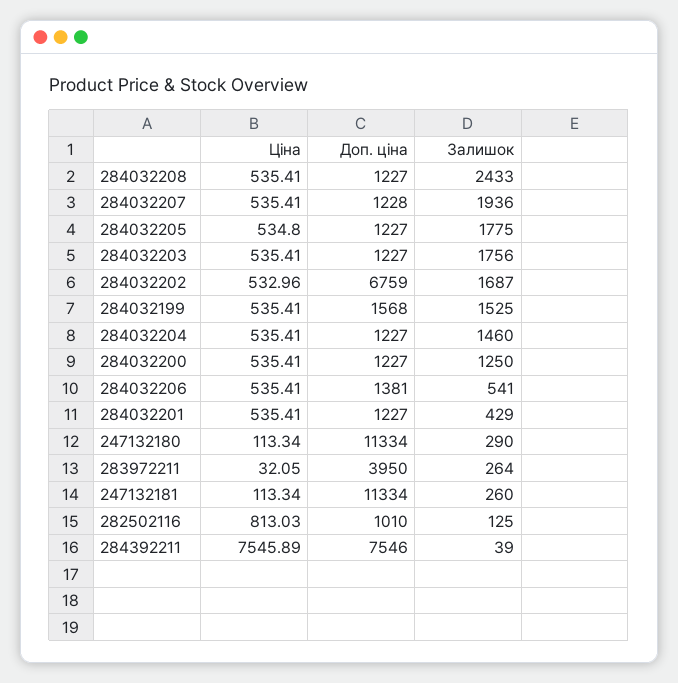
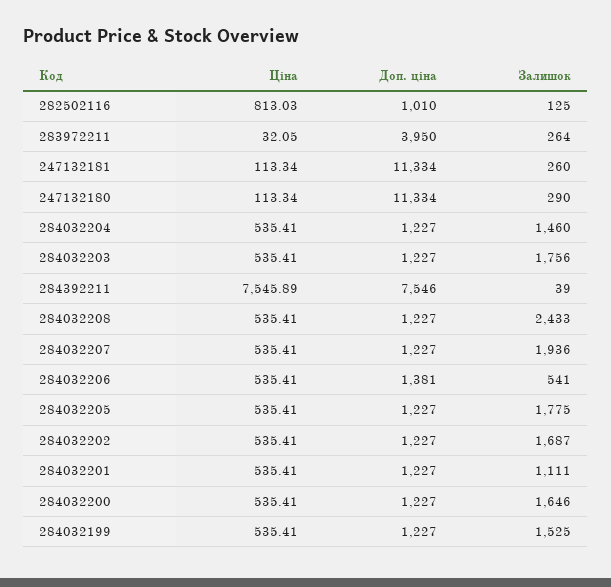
  {
    "Ціна": {
      "284032208": 535.41,
      "284032207": 535.41,
-     "284032205": 534.8,
+     "284032205": 535.41,
      "284032203": 535.41,
-     "284032202": 532.96,
+     "284032202": 535.41,
      "284032199": 535.41,
      "284032204": 535.41,
      "284032200": 535.41,
      "284032206": 535.41,
      "284032201": 535.41,
      "247132180": 113.34,
      "283972211": 32.05,
      "247132181": 113.34,
      "282502116": 813.03,
      "284392211": 7545.89
    },
    "Доп. ціна": {
      "284032208": 1227,
-     "284032207": 1228,
+     "284032207": 1227,
      "284032205": 1227,
      "284032203": 1227,
-     "284032202": 6759,
+     "284032202": 1227,
-     "284032199": 1568,
+     "284032199": 1227,
      "284032204": 1227,
      "284032200": 1227,
      "284032206": 1381,
      "284032201": 1227,
      "247132180": 11334,
      "283972211": 3950,
      "247132181": 11334,
      "282502116": 1010,
      "284392211": 7546
    },
    "Залишок": {
      "284032208": 2433,
      "284032207": 1936,
      "284032205": 1775,
      "284032203": 1756,
      "284032202": 1687,
      "284032199": 1525,
      "284032204": 1460,
-     "284032200": 1250,
+     "284032200": 1646,
      "284032206": 541,
-     "284032201": 429,
+     "284032201": 1111,
      "247132180": 290,
      "283972211": 264,
      "247132181": 260,
      "282502116": 125,
      "284392211": 39
    }
  }

